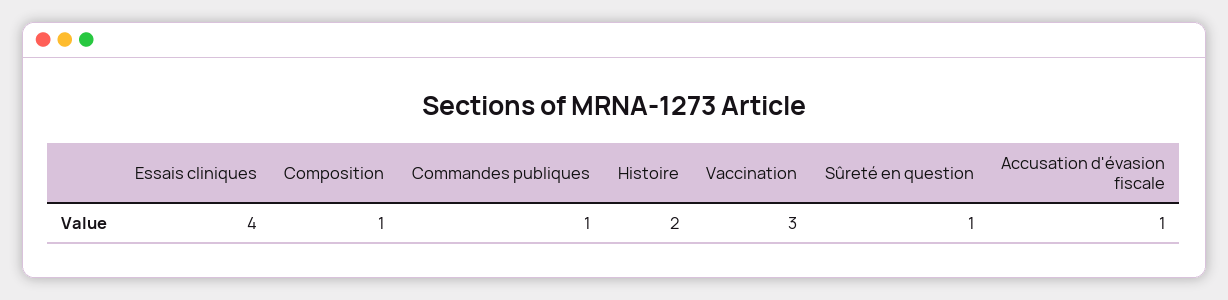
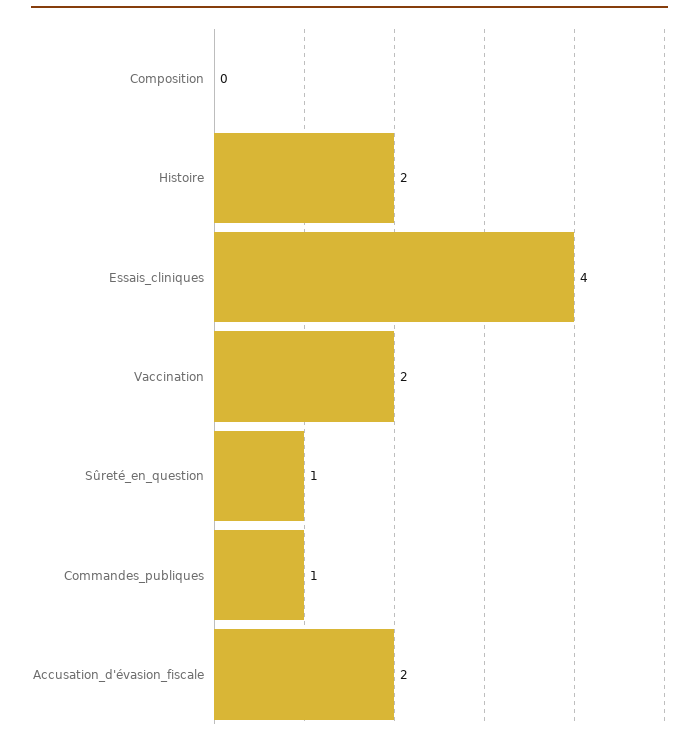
  {
    "Essais cliniques": 4,
-   "Composition": 1,
+   "Composition": 0,
    "Commandes publiques": 1,
    "Histoire": 2,
-   "Vaccination": 3,
+   "Vaccination": 2,
    "Sûreté en question": 1,
-   "Accusation d'évasion fiscale": 1
+   "Accusation d'évasion fiscale": 2
  }

